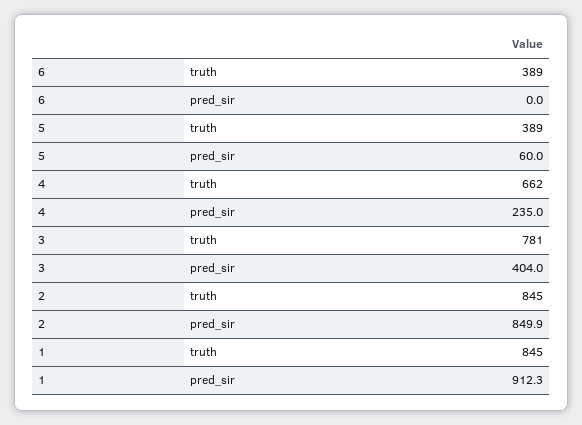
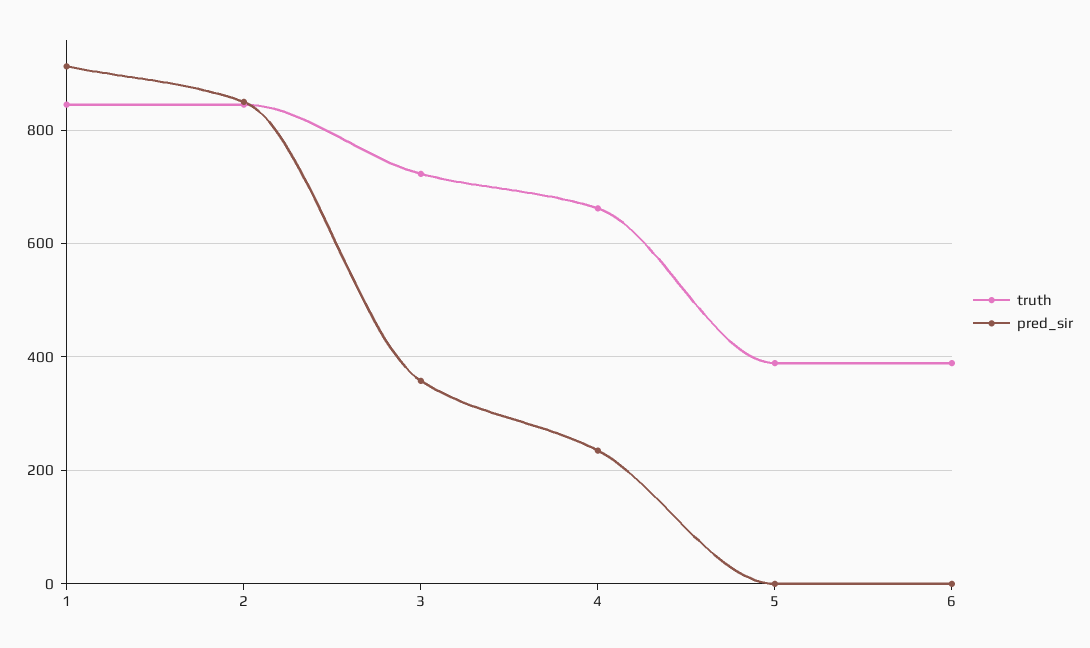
  {
    "truth": {
      "6": 389,
      "5": 389,
      "4": 662,
-     "3": 781,
+     "3": 720,
      "2": 845,
      "1": 845
    },
    "pred_sir": {
      "6": 0,
-     "5": 60,
+     "5": 0,
      "4": 235,
-     "3": 404,
+     "3": 360,
      "2": 849.9,
      "1": 912.3
    }
  }

